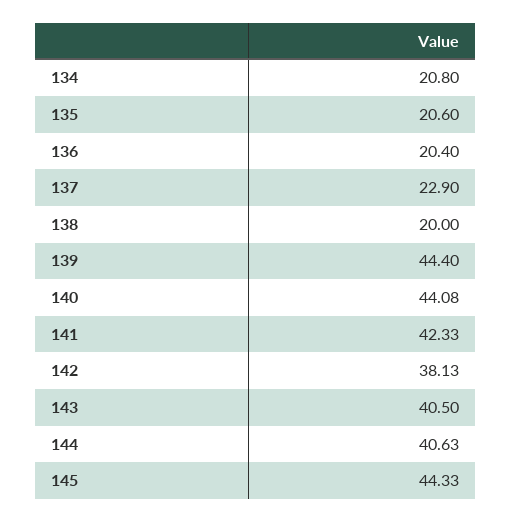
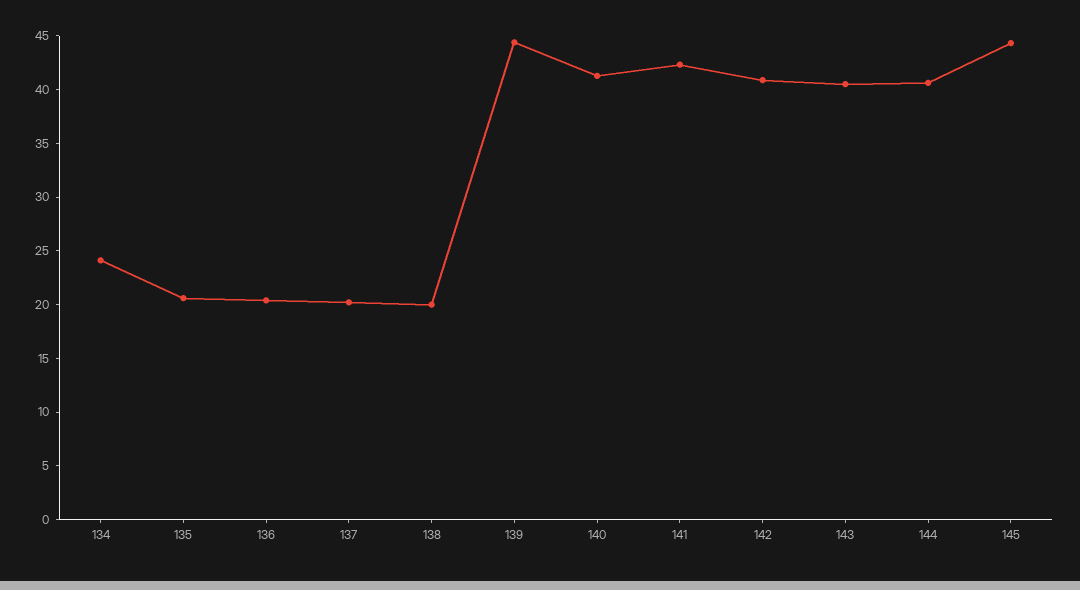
  {
-   "134": 20.8,
+   "134": 24,
    "135": 20.6,
    "136": 20.4,
-   "137": 22.9,
+   "137": 20,
    "138": 20,
    "139": 44.4,
-   "140": 44.08,
+   "140": 41,
    "141": 42.33,
-   "142": 38.13,
+   "142": 41,
    "143": 40.5,
    "144": 40.63,
    "145": 44.33
  }

